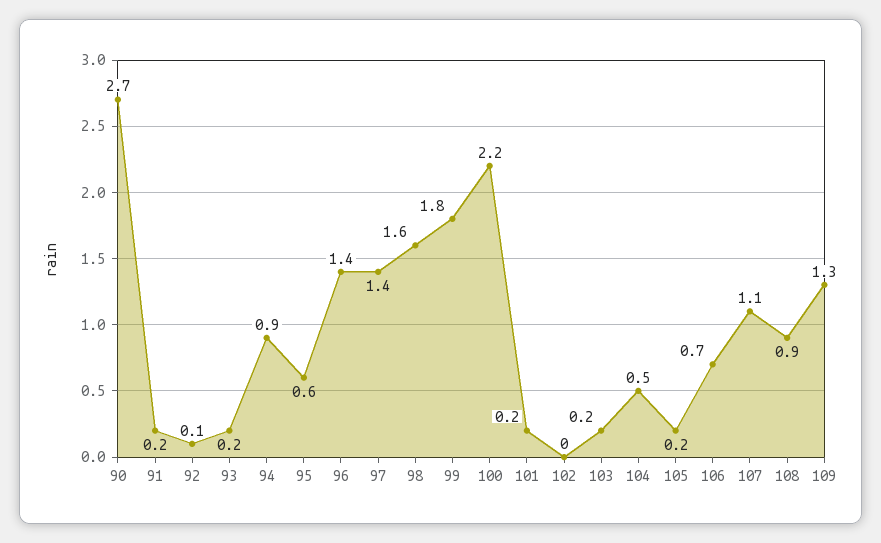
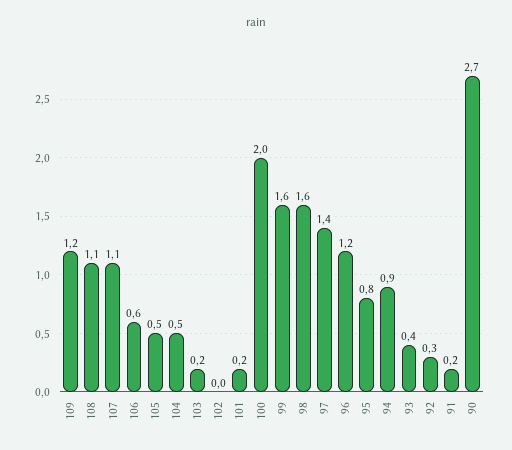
  {
    "90": 2.7,
    "91": 0.2,
-   "92": 0.1,
+   "92": 0.3,
-   "93": 0.2,
+   "93": 0.4,
    "94": 0.9,
-   "95": 0.6,
+   "95": 0.8,
-   "96": 1.4,
+   "96": 1.2,
    "97": 1.4,
    "98": 1.6,
-   "99": 1.8,
+   "99": 1.6,
-   "100": 2.2,
+   "100": 2,
    "101": 0.2,
    "102": 0,
    "103": 0.2,
    "104": 0.5,
-   "105": 0.2,
+   "105": 0.5,
-   "106": 0.7,
+   "106": 0.6,
    "107": 1.1,
-   "108": 0.9,
+   "108": 1.1,
-   "109": 1.3
+   "109": 1.2
  }

